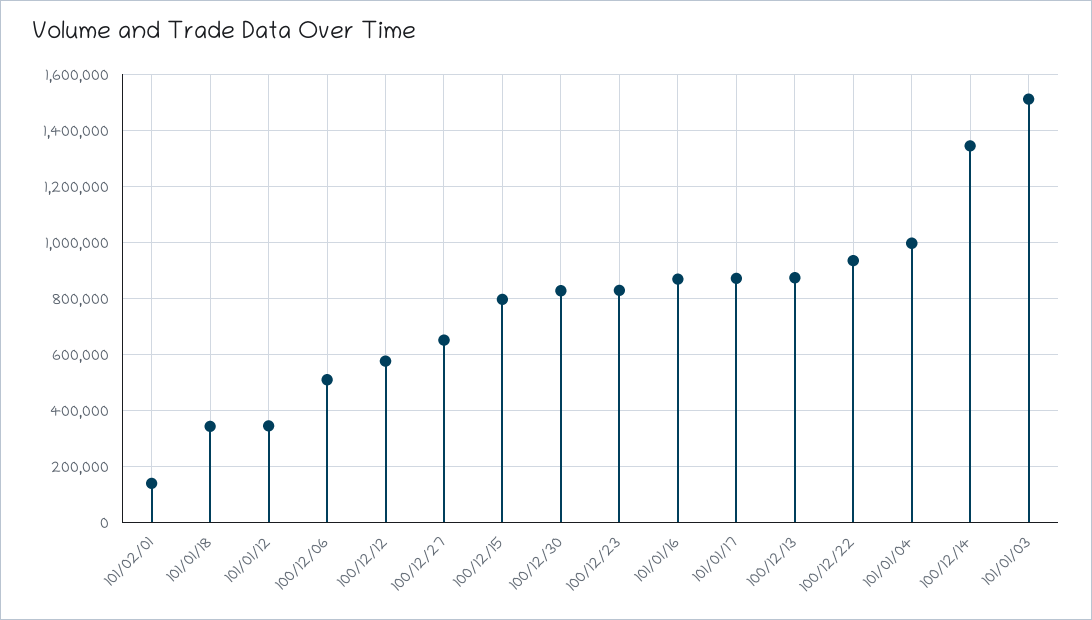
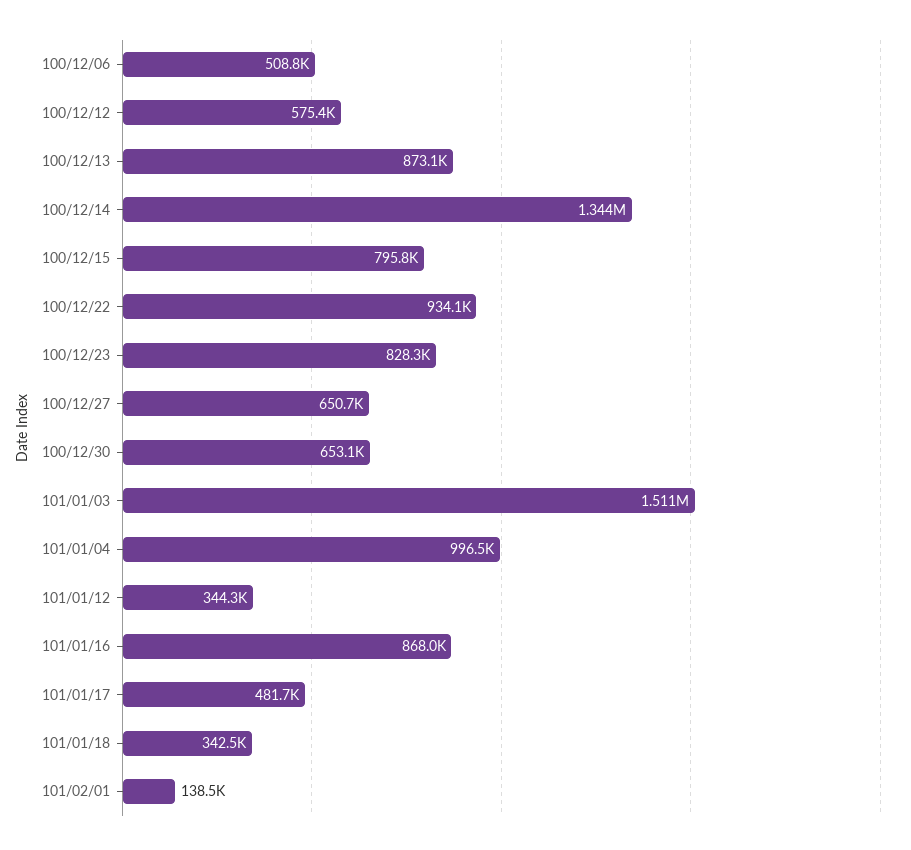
  {
    "101/02/01": 138500,
    "101/01/18": 342500,
    "101/01/12": 344300,
    "100/12/06": 508800,
    "100/12/12": 575400,
    "100/12/27": 650700,
    "100/12/15": 795800,
-   "100/12/30": 825000,
+   "100/12/30": 653100,
    "100/12/23": 828300,
    "101/01/16": 868000,
-   "101/01/17": 875000,
+   "101/01/17": 481700,
    "100/12/13": 873100,
    "100/12/22": 934100,
    "101/01/04": 996500,
    "100/12/14": 1344000,
    "101/01/03": 1511000
  }

